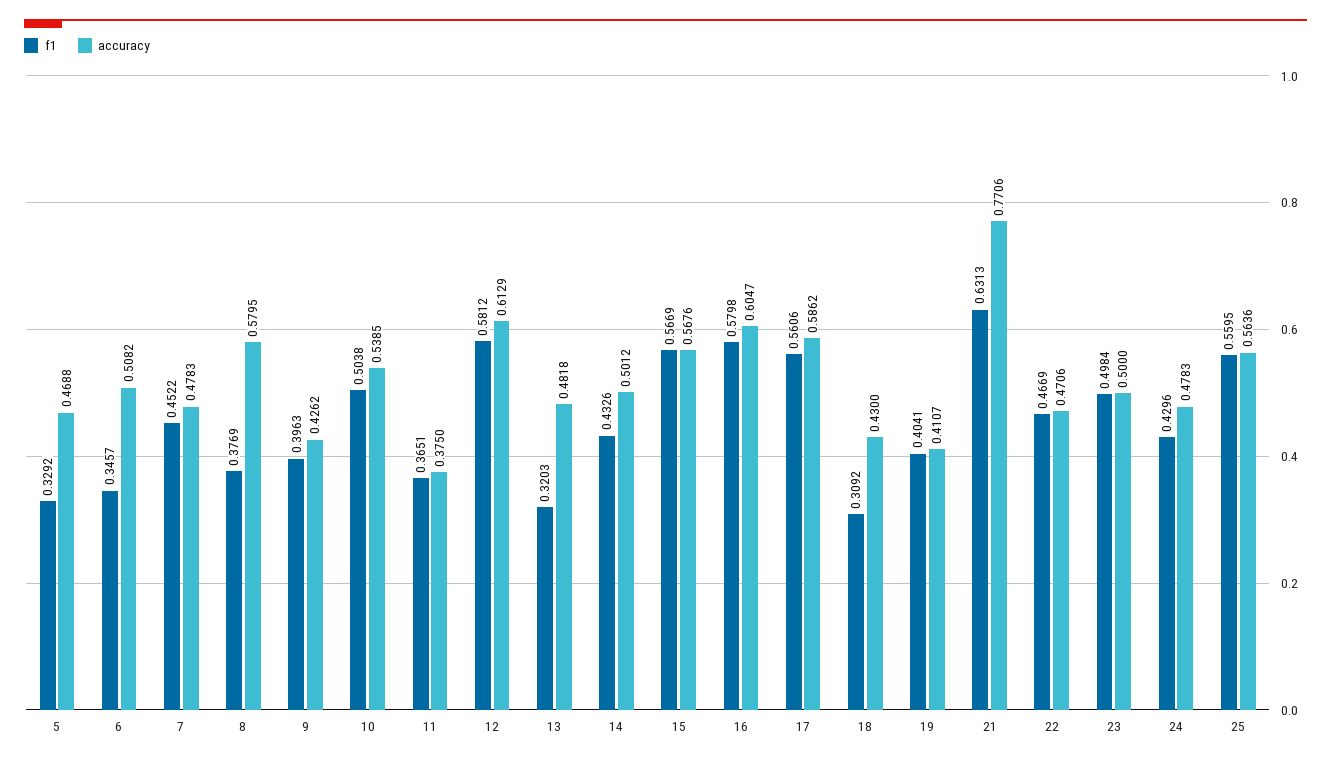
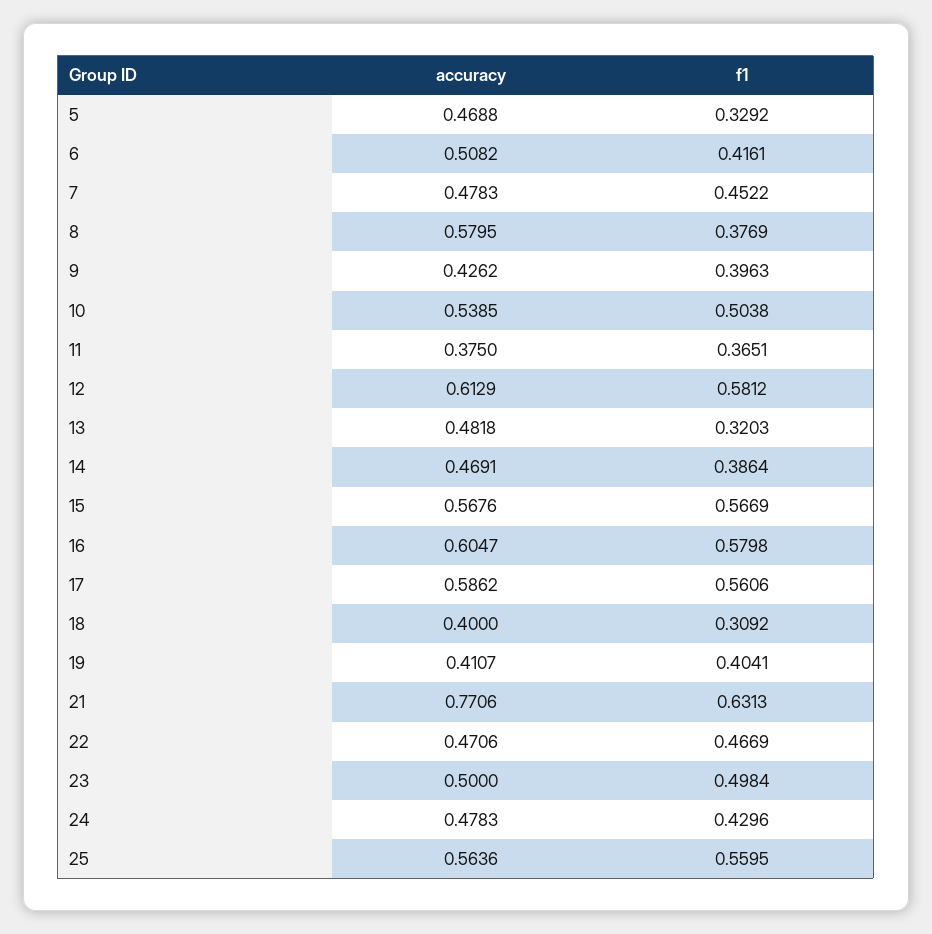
  {
    "f1": {
      "5": 0.3292,
-     "6": 0.3457,
+     "6": 0.4161,
      "7": 0.4522,
      "8": 0.3769,
      "9": 0.3963,
      "10": 0.5038,
      "11": 0.3651,
      "12": 0.5812,
      "13": 0.3203,
-     "14": 0.4326,
+     "14": 0.3864,
      "15": 0.5669,
      "16": 0.5798,
      "17": 0.5606,
      "18": 0.3092,
      "19": 0.4041,
      "21": 0.6313,
      "22": 0.4669,
      "23": 0.4984,
      "24": 0.4296,
      "25": 0.5595
    },
    "accuracy": {
      "5": 0.4688,
      "6": 0.5082,
      "7": 0.4783,
      "8": 0.5795,
      "9": 0.4262,
      "10": 0.5385,
      "11": 0.375,
      "12": 0.6129,
      "13": 0.4818,
-     "14": 0.5012,
+     "14": 0.4691,
      "15": 0.5676,
      "16": 0.6047,
      "17": 0.5862,
-     "18": 0.43,
+     "18": 0.4,
      "19": 0.4107,
      "21": 0.7706,
      "22": 0.4706,
      "23": 0.5,
      "24": 0.4783,
      "25": 0.5636
    }
  }

